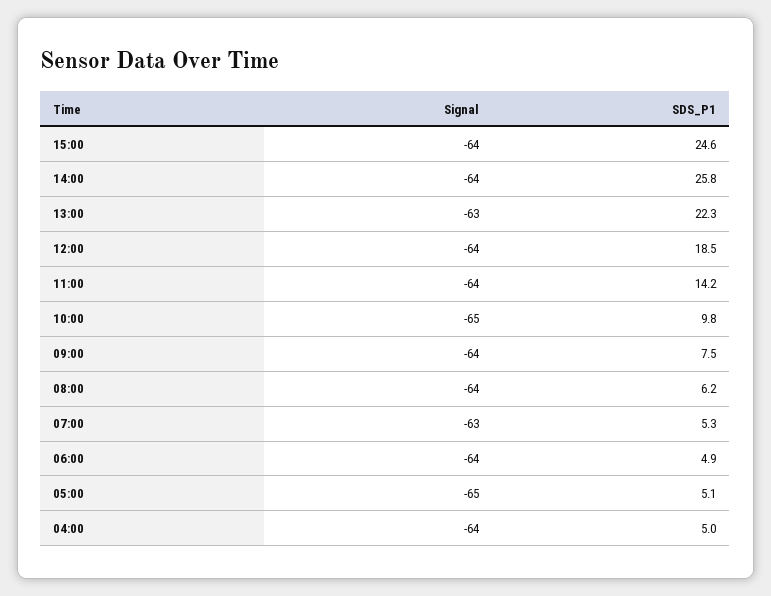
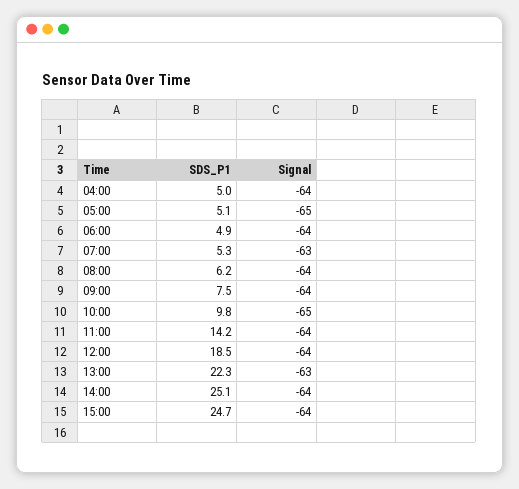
  {
    "Signal": {
      "15:00": -64,
      "14:00": -64,
      "13:00": -63,
      "12:00": -64,
      "11:00": -64,
      "10:00": -65,
      "09:00": -64,
      "08:00": -64,
      "07:00": -63,
      "06:00": -64,
      "05:00": -65,
      "04:00": -64
    },
    "SDS_P1": {
-     "15:00": 24.6,
+     "15:00": 24.7,
-     "14:00": 25.8,
+     "14:00": 25.1,
      "13:00": 22.3,
      "12:00": 18.5,
      "11:00": 14.2,
      "10:00": 9.8,
      "09:00": 7.5,
      "08:00": 6.2,
      "07:00": 5.3,
      "06:00": 4.9,
      "05:00": 5.1,
      "04:00": 5
    }
  }

